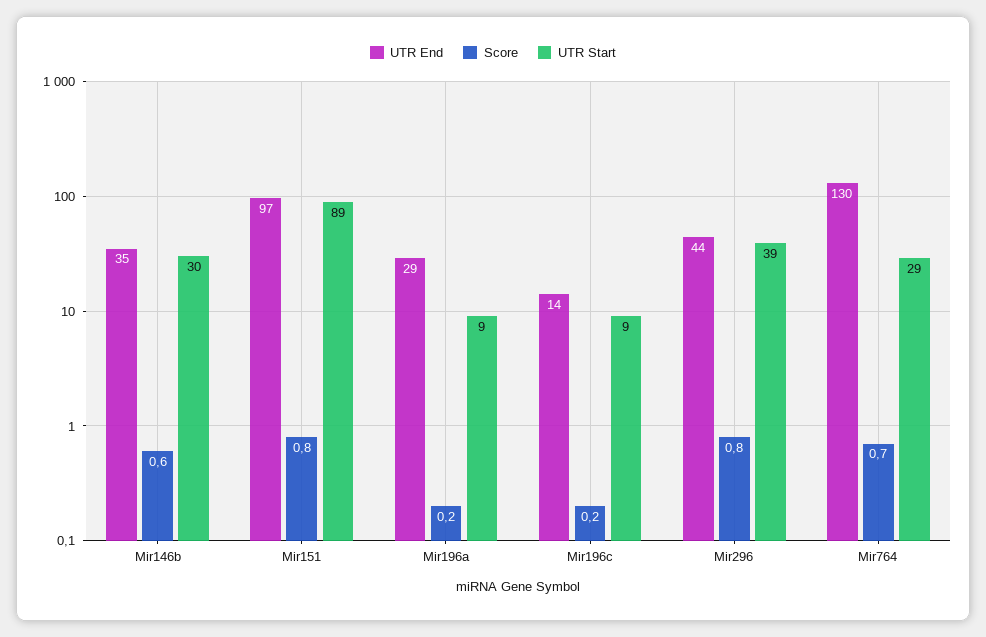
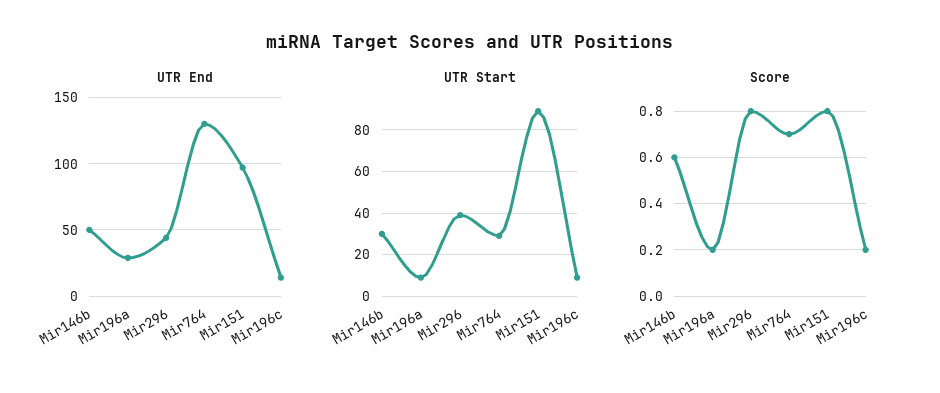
  {
    "UTR End": {
-     "Mir146b": 35,
+     "Mir146b": 50,
      "Mir151": 97,
      "Mir196a": 29,
      "Mir196c": 14,
      "Mir296": 44,
      "Mir764": 130
    },
    "Score": {
      "Mir146b": 0.6,
      "Mir151": 0.8,
      "Mir196a": 0.2,
      "Mir196c": 0.2,
      "Mir296": 0.8,
      "Mir764": 0.7
    },
    "UTR Start": {
      "Mir146b": 30,
      "Mir151": 89,
      "Mir196a": 9,
      "Mir196c": 9,
      "Mir296": 39,
      "Mir764": 29
    }
  }

